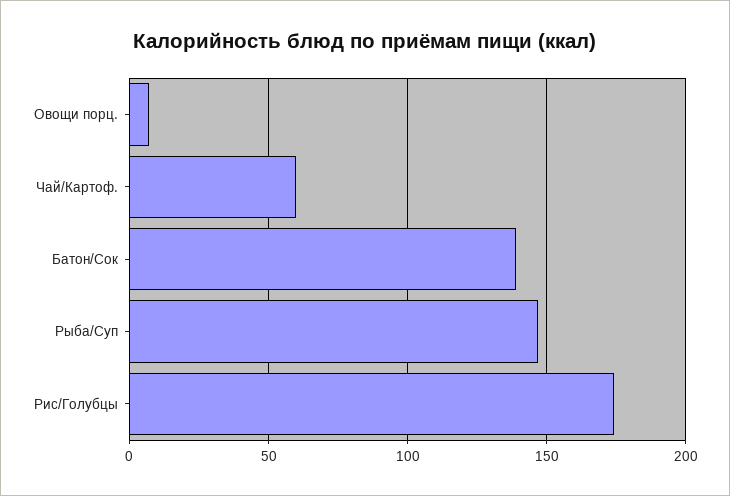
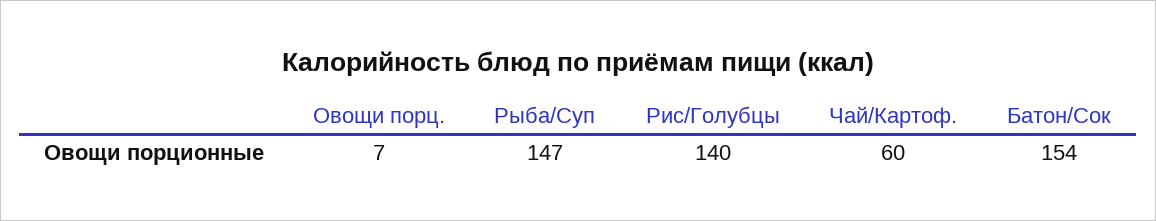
  {
    "Овощи порц.": 7,
    "Чай/Картоф.": 60,
-   "Батон/Сок": 140,
+   "Батон/Сок": 154,
    "Рыба/Суп": 147,
-   "Рис/Голубцы": 175
+   "Рис/Голубцы": 140
  }

